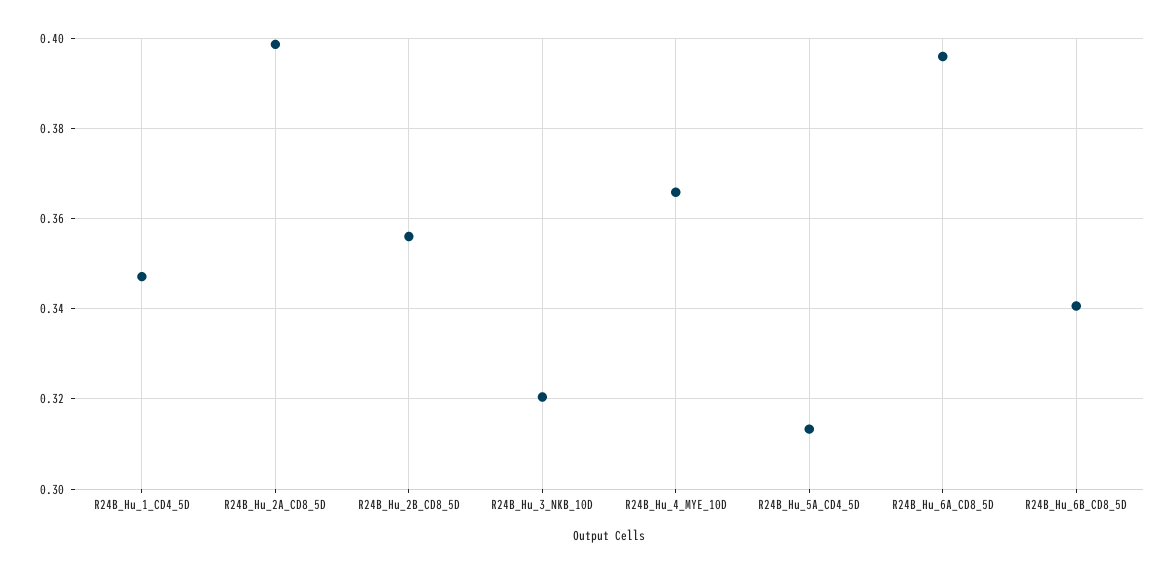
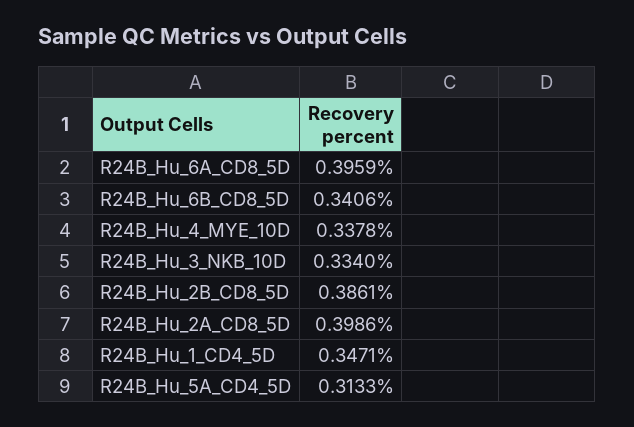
  {
    "R24B_Hu_1_CD4_5D": 0.3471,
    "R24B_Hu_2A_CD8_5D": 0.3986,
-   "R24B_Hu_2B_CD8_5D": 0.356,
+   "R24B_Hu_2B_CD8_5D": 0.3861,
-   "R24B_Hu_3_NKB_10D": 0.32,
+   "R24B_Hu_3_NKB_10D": 0.334,
-   "R24B_Hu_4_MYE_10D": 0.366,
+   "R24B_Hu_4_MYE_10D": 0.3378,
    "R24B_Hu_5A_CD4_5D": 0.3133,
    "R24B_Hu_6A_CD8_5D": 0.3959,
    "R24B_Hu_6B_CD8_5D": 0.3406
  }

